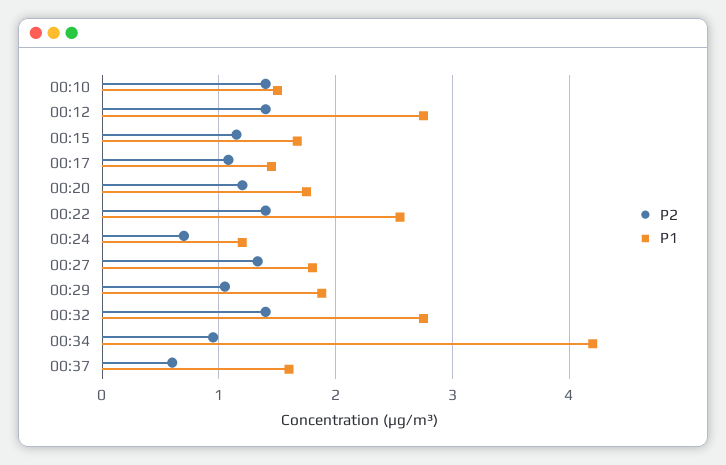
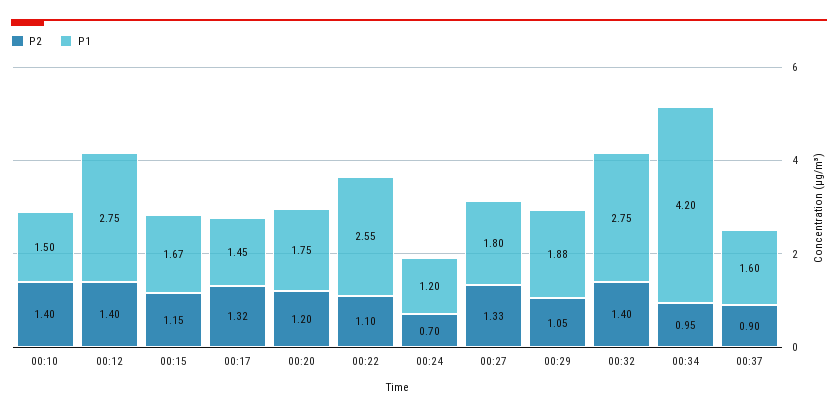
  {
    "P2": {
      "00:10": 1.4,
      "00:12": 1.4,
      "00:15": 1.15,
-     "00:17": 1.1,
+     "00:17": 1.32,
      "00:20": 1.2,
-     "00:22": 1.4,
+     "00:22": 1.1,
      "00:24": 0.7,
      "00:27": 1.33,
      "00:29": 1.05,
      "00:32": 1.4,
      "00:34": 0.95,
-     "00:37": 0.6
+     "00:37": 0.9
    },
    "P1": {
      "00:10": 1.5,
      "00:12": 2.75,
      "00:15": 1.67,
      "00:17": 1.45,
      "00:20": 1.75,
      "00:22": 2.55,
      "00:24": 1.2,
      "00:27": 1.8,
      "00:29": 1.88,
      "00:32": 2.75,
      "00:34": 4.2,
      "00:37": 1.6
    }
  }

